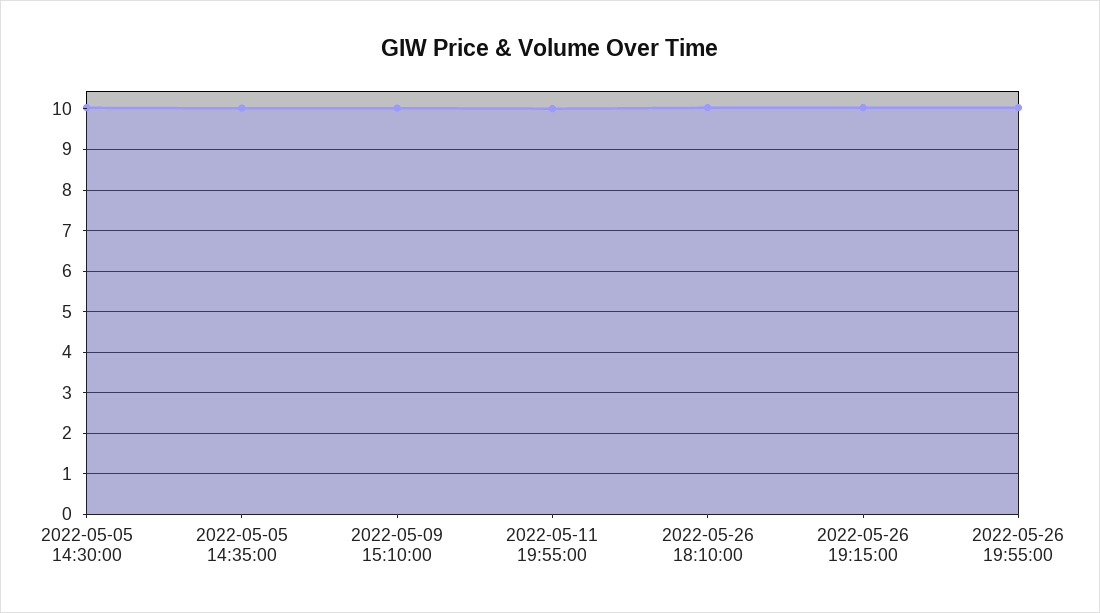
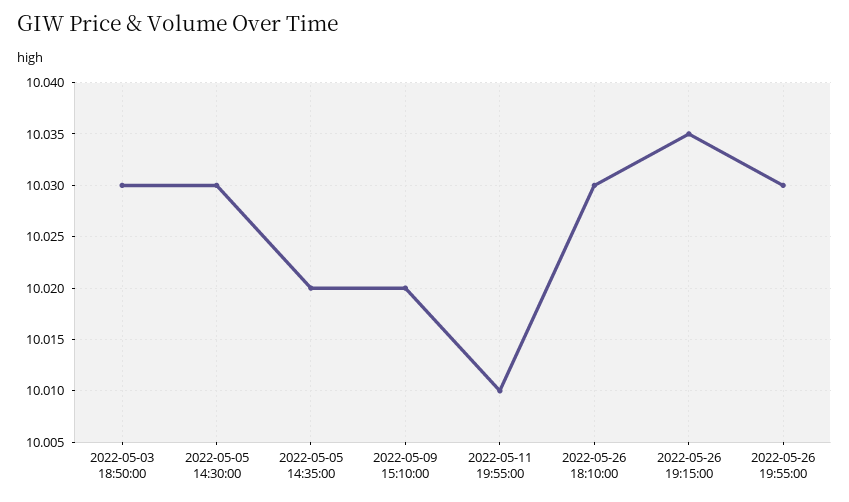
  {
    "2022-05-05 14:30:00": 10.03,
    "2022-05-05 14:35:00": 10.02,
    "2022-05-09 15:10:00": 10.02,
    "2022-05-11 19:55:00": 10.01,
    "2022-05-26 18:10:00": 10.03,
    "2022-05-26 19:15:00": 10.035,
-   "2022-05-26 19:55:00": 10.03
+   "2022-05-26 19:55:00": 10.03,
+   "2022-05-03 18:50:00": 10.03
  }

